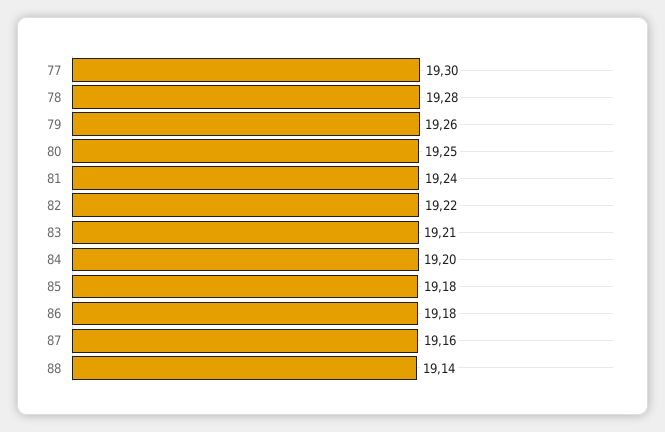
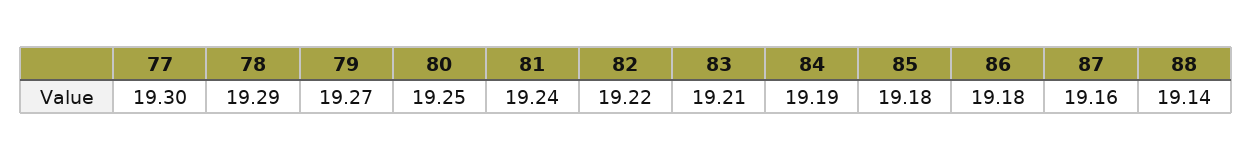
  {
    "77": 19.3,
-   "78": 19.28,
+   "78": 19.29,
-   "79": 19.26,
+   "79": 19.27,
    "80": 19.25,
    "81": 19.24,
    "82": 19.22,
    "83": 19.21,
-   "84": 19.2,
+   "84": 19.19,
    "85": 19.18,
    "86": 19.18,
    "87": 19.16,
    "88": 19.14
  }

